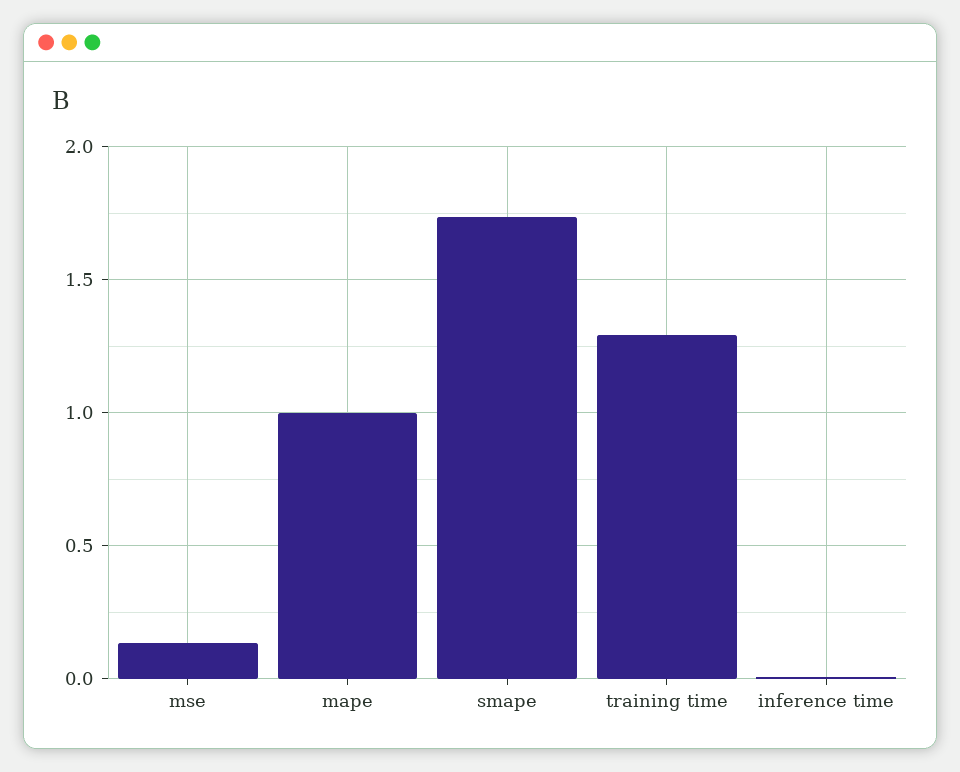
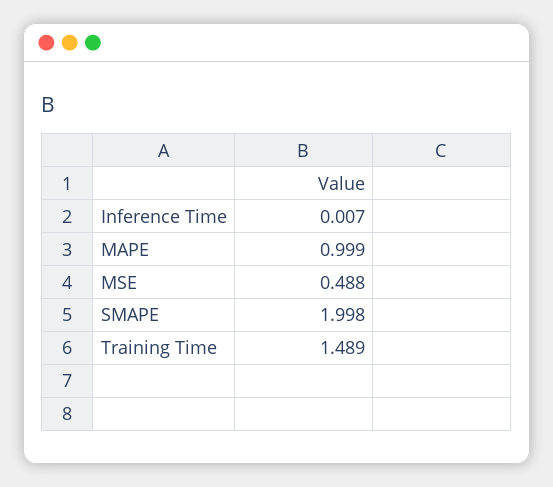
  {
-   "mse": 0.15,
+   "mse": 0.488,
    "mape": 0.999,
-   "smape": 1.75,
+   "smape": 1.998,
-   "training time": 1.3,
+   "training time": 1.489,
    "inference time": 0.007
  }

